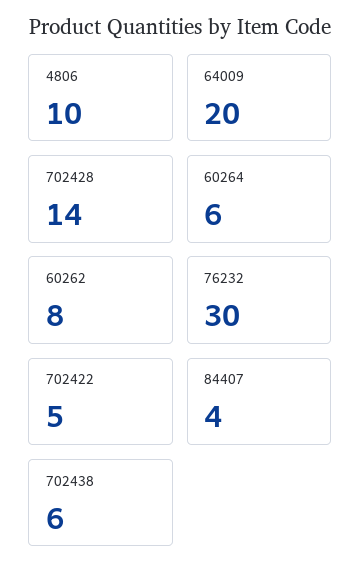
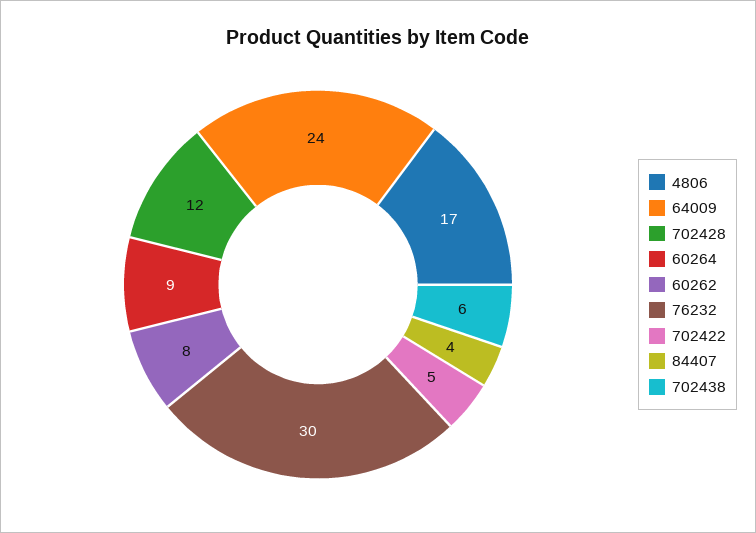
  {
-   "4806": 10,
+   "4806": 17,
-   "64009": 20,
+   "64009": 24,
-   "702428": 14,
+   "702428": 12,
-   "60264": 6,
+   "60264": 9,
    "60262": 8,
    "76232": 30,
    "702422": 5,
    "84407": 4,
    "702438": 6
  }

